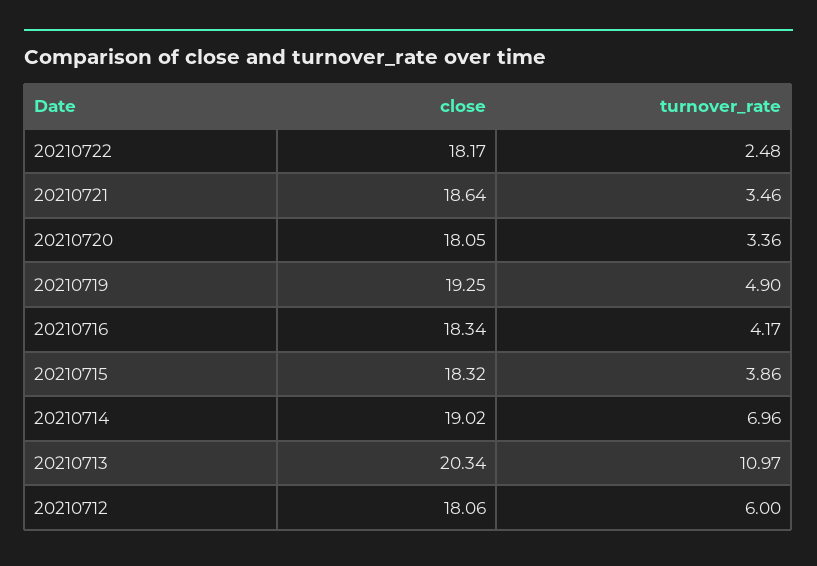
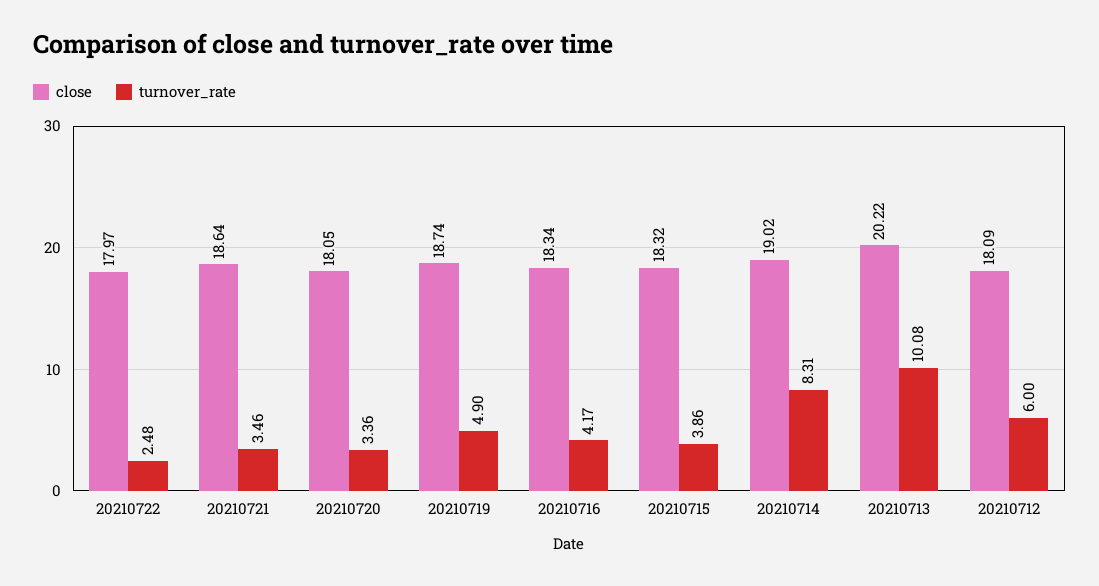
  {
    "close": {
-     "20210722": 18.17,
+     "20210722": 17.97,
      "20210721": 18.64,
      "20210720": 18.05,
-     "20210719": 19.25,
+     "20210719": 18.74,
      "20210716": 18.34,
      "20210715": 18.32,
      "20210714": 19.02,
-     "20210713": 20.34,
+     "20210713": 20.22,
-     "20210712": 18.06
+     "20210712": 18.09
    },
    "turnover_rate": {
      "20210722": 2.48,
      "20210721": 3.46,
      "20210720": 3.36,
      "20210719": 4.9,
      "20210716": 4.17,
      "20210715": 3.86,
-     "20210714": 6.96,
+     "20210714": 8.31,
-     "20210713": 10.97,
+     "20210713": 10.08,
      "20210712": 6
    }
  }

